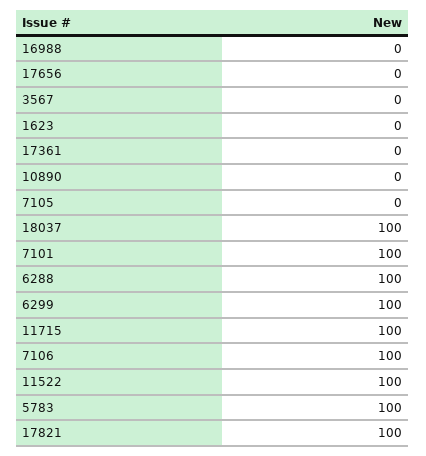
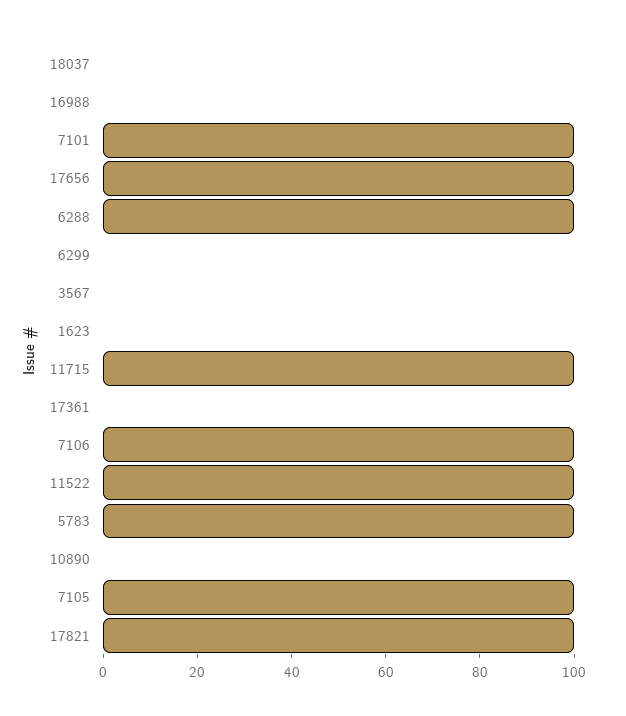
  {
    "16988": 0,
-   "17656": 0,
+   "17656": 100,
    "3567": 0,
    "1623": 0,
    "17361": 0,
    "10890": 0,
-   "7105": 0,
+   "7105": 100,
-   "18037": 100,
+   "18037": 0,
    "7101": 100,
    "6288": 100,
-   "6299": 100,
+   "6299": 0,
    "11715": 100,
    "7106": 100,
    "11522": 100,
    "5783": 100,
    "17821": 100
  }

